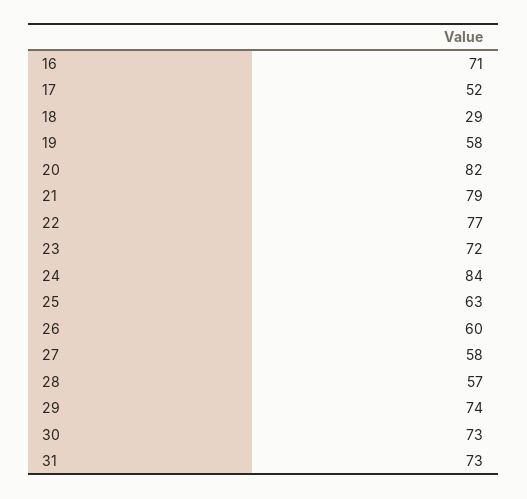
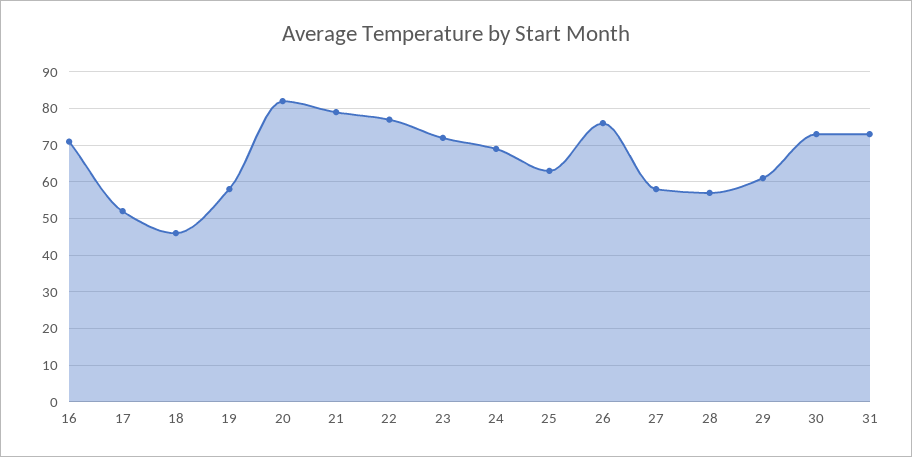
  {
    "16": 71,
    "17": 52,
-   "18": 29,
+   "18": 45,
    "19": 58,
    "20": 82,
    "21": 79,
    "22": 77,
    "23": 72,
-   "24": 84,
+   "24": 70,
    "25": 63,
-   "26": 60,
+   "26": 75,
    "27": 58,
    "28": 57,
-   "29": 74,
+   "29": 60,
    "30": 73,
    "31": 73
  }

